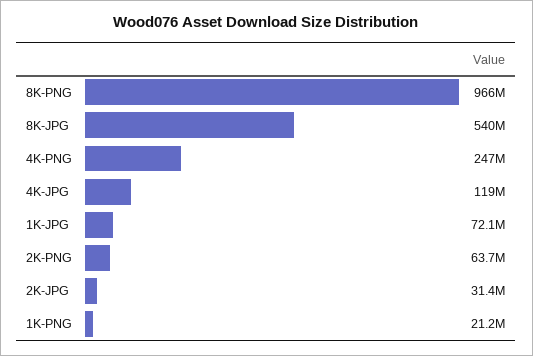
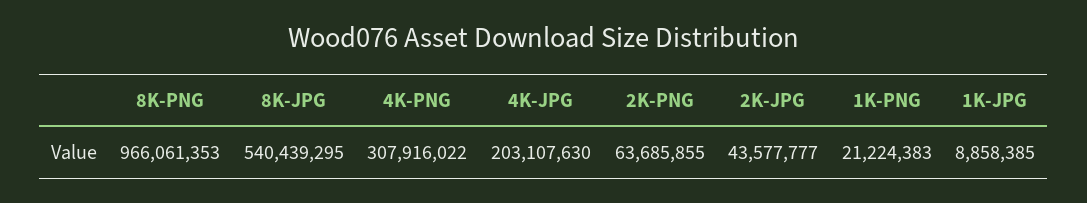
  {
    "8K-PNG": 966061353,
    "8K-JPG": 540439295,
-   "4K-PNG": 247000000,
+   "4K-PNG": 307916022,
-   "4K-JPG": 119000000,
+   "4K-JPG": 203107630,
-   "1K-JPG": 72100000,
+   "1K-JPG": 8858385,
    "2K-PNG": 63685855,
-   "2K-JPG": 31400000,
+   "2K-JPG": 43577777,
    "1K-PNG": 21224383
  }

